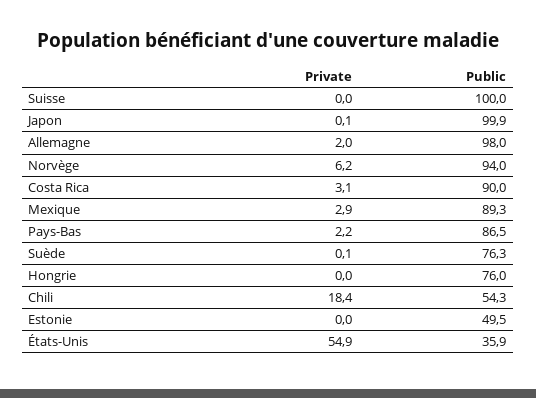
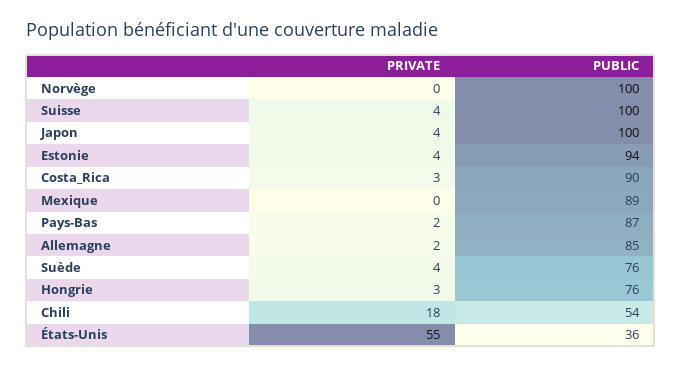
  {
    "Private": {
-     "Suisse": 0,
+     "Suisse": 4,
-     "Japon": 0.1,
+     "Japon": 4,
      "Allemagne": 2,
-     "Norvège": 6.2,
+     "Norvège": 0,
      "Costa Rica": 3.1,
-     "Mexique": 2.9,
+     "Mexique": 0,
      "Pays-Bas": 2.2,
-     "Suède": 0.1,
+     "Suède": 4,
-     "Hongrie": 0,
+     "Hongrie": 3,
      "Chili": 18.4,
-     "Estonie": 0,
+     "Estonie": 4,
      "États-Unis": 54.9
    },
    "Public": {
      "Suisse": 100,
      "Japon": 99.9,
-     "Allemagne": 98,
+     "Allemagne": 85,
-     "Norvège": 94,
+     "Norvège": 100,
      "Costa Rica": 90,
      "Mexique": 89.3,
      "Pays-Bas": 86.5,
      "Suède": 76.3,
      "Hongrie": 76,
      "Chili": 54.3,
-     "Estonie": 49.5,
+     "Estonie": 94,
      "États-Unis": 35.9
    }
  }

